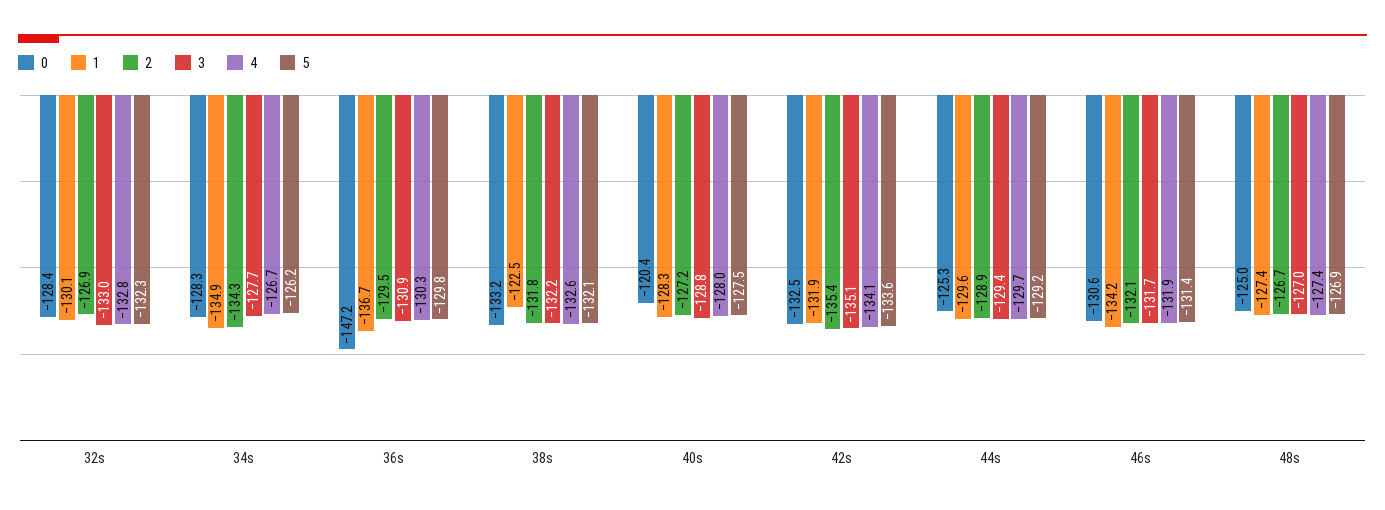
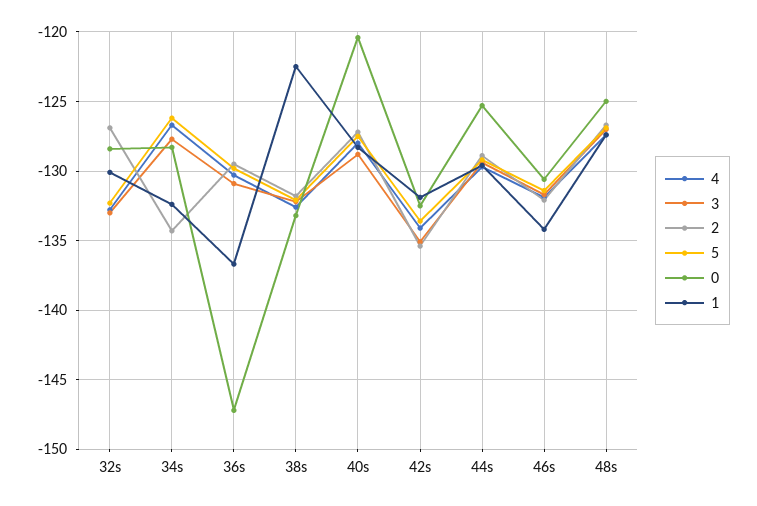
  {
    "0": {
      "32s": -128.4,
      "34s": -128.3,
      "36s": -147.2,
      "38s": -133.2,
      "40s": -120.4,
      "42s": -132.5,
      "44s": -125.3,
      "46s": -130.6,
      "48s": -125
    },
    "1": {
      "32s": -130.1,
-     "34s": -134.9,
+     "34s": -132.5,
      "36s": -136.7,
      "38s": -122.5,
      "40s": -128.3,
      "42s": -131.9,
      "44s": -129.6,
      "46s": -134.2,
      "48s": -127.4
    },
    "2": {
      "32s": -126.9,
      "34s": -134.3,
      "36s": -129.5,
      "38s": -131.8,
      "40s": -127.2,
      "42s": -135.4,
      "44s": -128.9,
      "46s": -132.1,
      "48s": -126.7
    },
    "3": {
      "32s": -133,
      "34s": -127.7,
      "36s": -130.9,
      "38s": -132.2,
      "40s": -128.8,
      "42s": -135.1,
      "44s": -129.4,
      "46s": -131.7,
      "48s": -127
    },
    "4": {
      "32s": -132.8,
      "34s": -126.7,
      "36s": -130.3,
      "38s": -132.6,
      "40s": -128,
      "42s": -134.1,
      "44s": -129.7,
      "46s": -131.9,
      "48s": -127.4
    },
    "5": {
      "32s": -132.3,
      "34s": -126.2,
      "36s": -129.8,
      "38s": -132.1,
      "40s": -127.5,
      "42s": -133.6,
      "44s": -129.2,
      "46s": -131.4,
      "48s": -126.9
    }
  }

